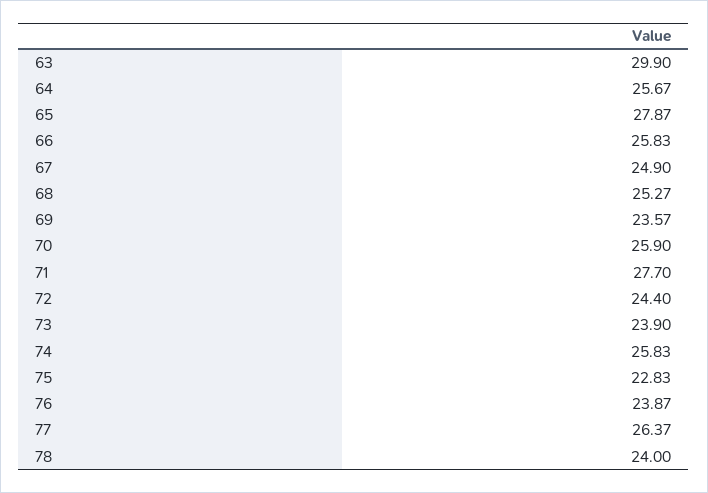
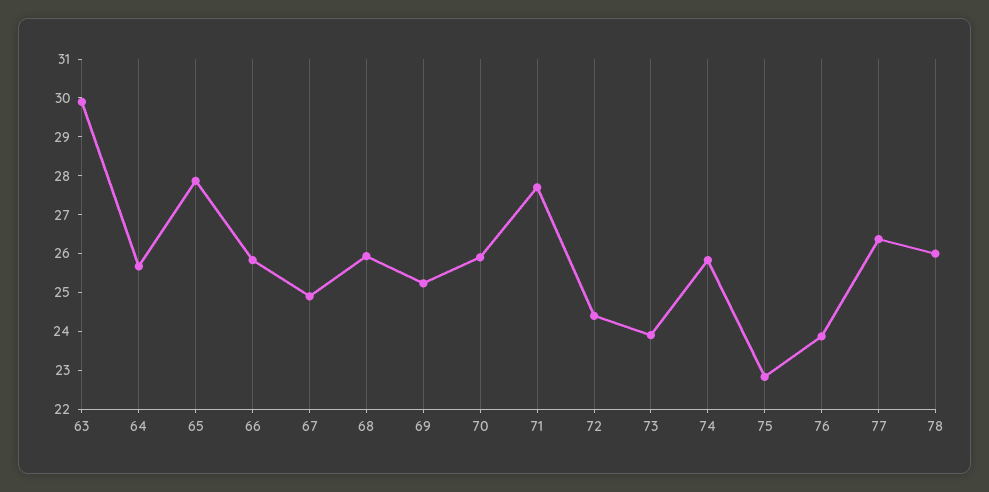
  {
    "63": 29.9,
    "64": 25.67,
    "65": 27.87,
    "66": 25.83,
    "67": 24.9,
-   "68": 25.27,
+   "68": 26,
-   "69": 23.57,
+   "69": 25.25,
    "70": 25.9,
    "71": 27.7,
    "72": 24.4,
    "73": 23.9,
    "74": 25.83,
    "75": 22.83,
    "76": 23.87,
    "77": 26.37,
-   "78": 24
+   "78": 26
  }

